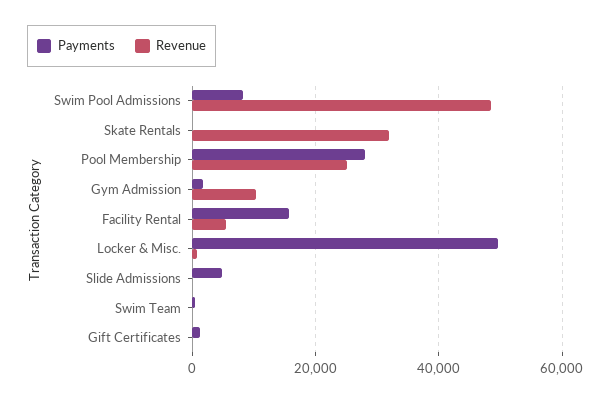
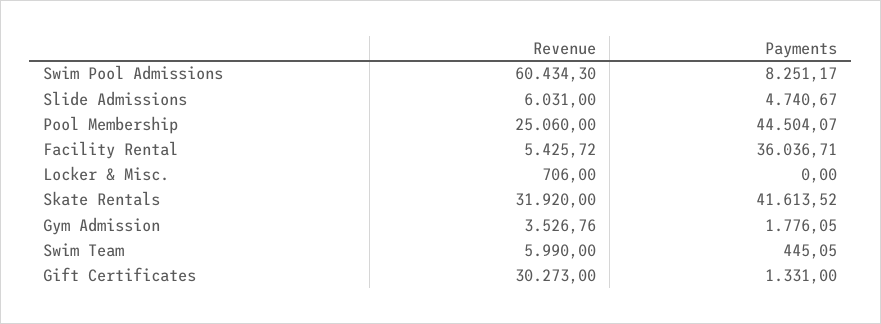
  {
    "Payments": {
      "Swim Pool Admissions": 8251.17,
-     "Skate Rentals": 0,
+     "Skate Rentals": 41613.52,
-     "Pool Membership": 28000,
+     "Pool Membership": 44504.07,
      "Gym Admission": 1776.05,
-     "Facility Rental": 16000,
+     "Facility Rental": 36036.71,
-     "Locker & Misc.": 50000,
+     "Locker & Misc.": 0,
      "Slide Admissions": 4740.67,
      "Swim Team": 445.05,
      "Gift Certificates": 1331
    },
    "Revenue": {
-     "Swim Pool Admissions": 48000,
+     "Swim Pool Admissions": 60434.3,
      "Skate Rentals": 31920,
      "Pool Membership": 25060,
-     "Gym Admission": 10000,
+     "Gym Admission": 3526.76,
      "Facility Rental": 5425.72,
      "Locker & Misc.": 706,
-     "Slide Admissions": 0,
+     "Slide Admissions": 6031,
-     "Swim Team": 0,
+     "Swim Team": 5990,
-     "Gift Certificates": 0
+     "Gift Certificates": 30273
    }
  }

